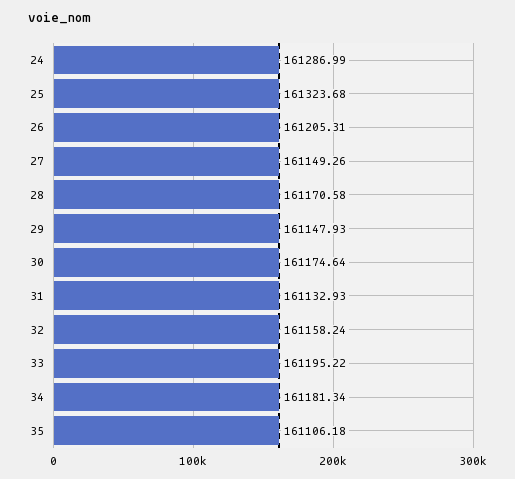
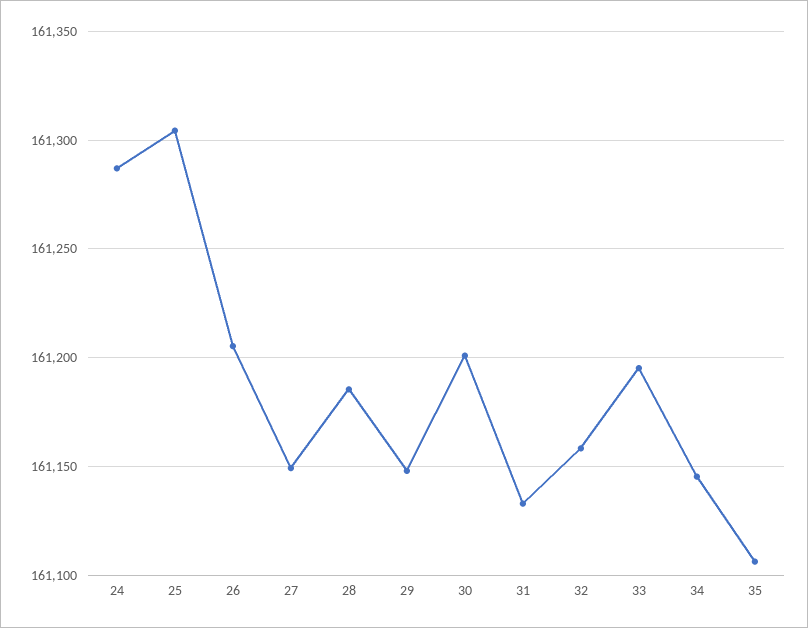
  {
    "24": 161286.99,
-   "25": 161323.68,
+   "25": 161305,
    "26": 161205.31,
    "27": 161149.26,
-   "28": 161170.58,
+   "28": 161185,
    "29": 161147.93,
-   "30": 161174.64,
+   "30": 161200,
    "31": 161132.93,
    "32": 161158.24,
    "33": 161195.22,
-   "34": 161181.34,
+   "34": 161145,
    "35": 161106.18
  }

